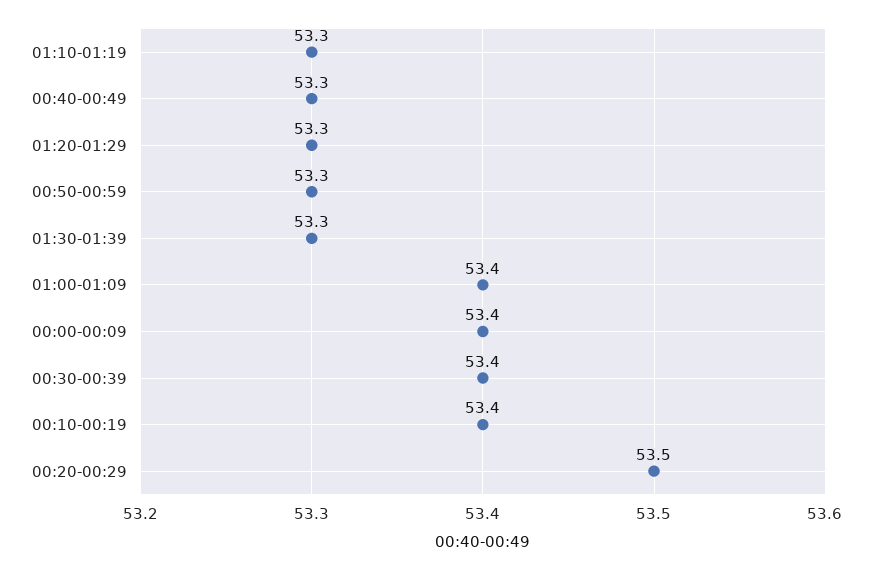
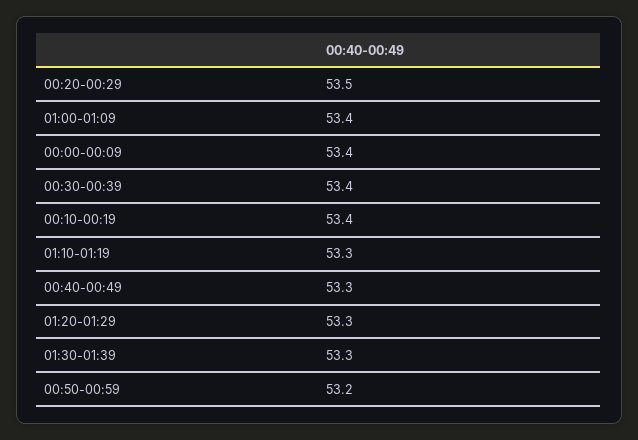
  {
    "01:10-01:19": 53.3,
    "00:40-00:49": 53.3,
    "01:20-01:29": 53.3,
-   "00:50-00:59": 53.3,
+   "00:50-00:59": 53.2,
    "01:30-01:39": 53.3,
    "01:00-01:09": 53.4,
    "00:00-00:09": 53.4,
    "00:30-00:39": 53.4,
    "00:10-00:19": 53.4,
    "00:20-00:29": 53.5
  }

